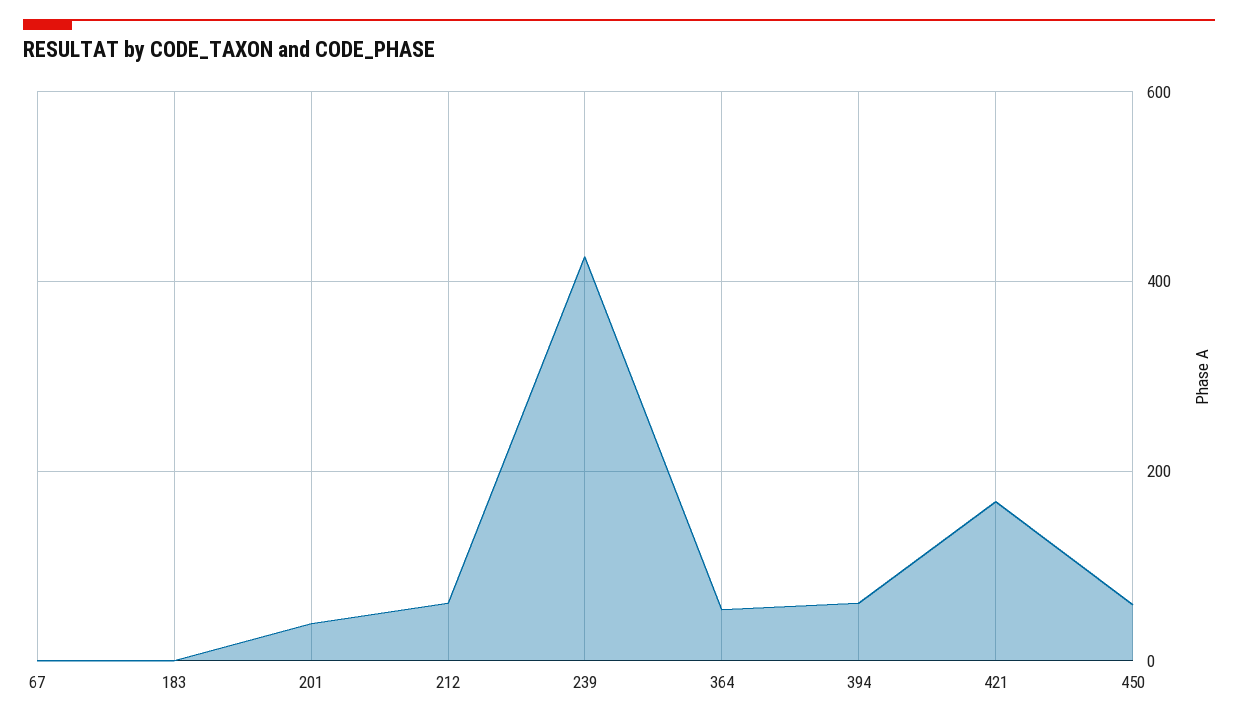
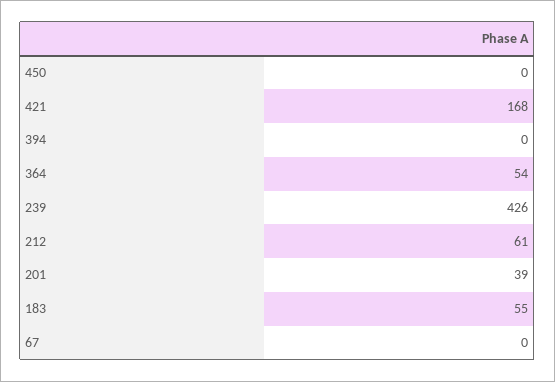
  {
    "67": 0,
-   "183": 0,
+   "183": 55,
    "201": 39,
    "212": 61,
    "239": 426,
    "364": 54,
-   "394": 60,
+   "394": 0,
    "421": 168,
-   "450": 60
+   "450": 0
  }

